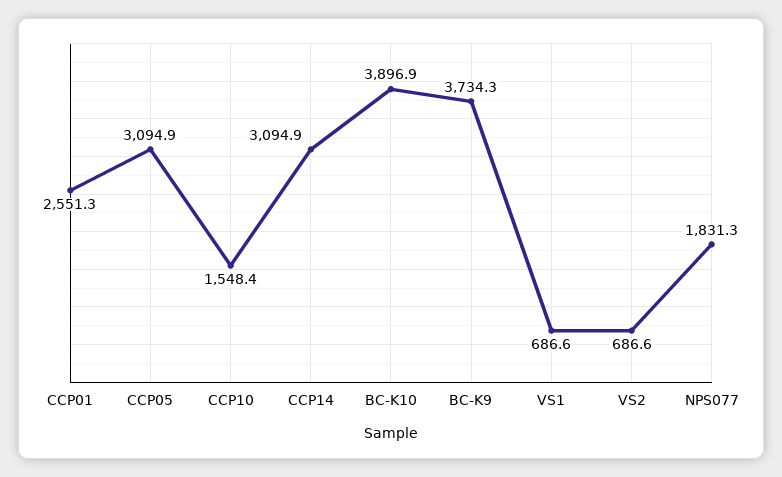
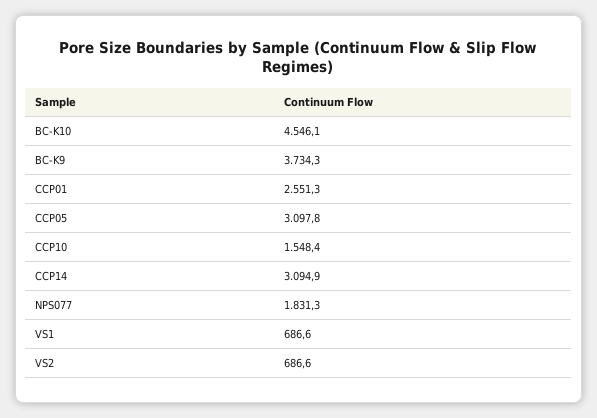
  {
    "CCP01": 2551.3,
-   "CCP05": 3094.9,
+   "CCP05": 3097.8,
    "CCP10": 1548.4,
    "CCP14": 3094.9,
-   "BC-K10": 3896.9,
+   "BC-K10": 4546.1,
    "BC-K9": 3734.3,
    "VS1": 686.6,
    "VS2": 686.6,
    "NPS077": 1831.3
  }

